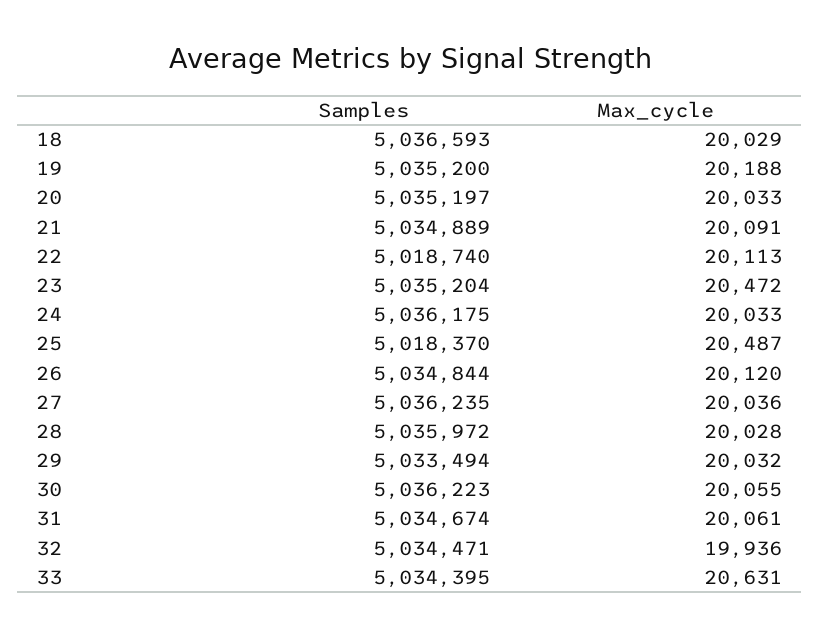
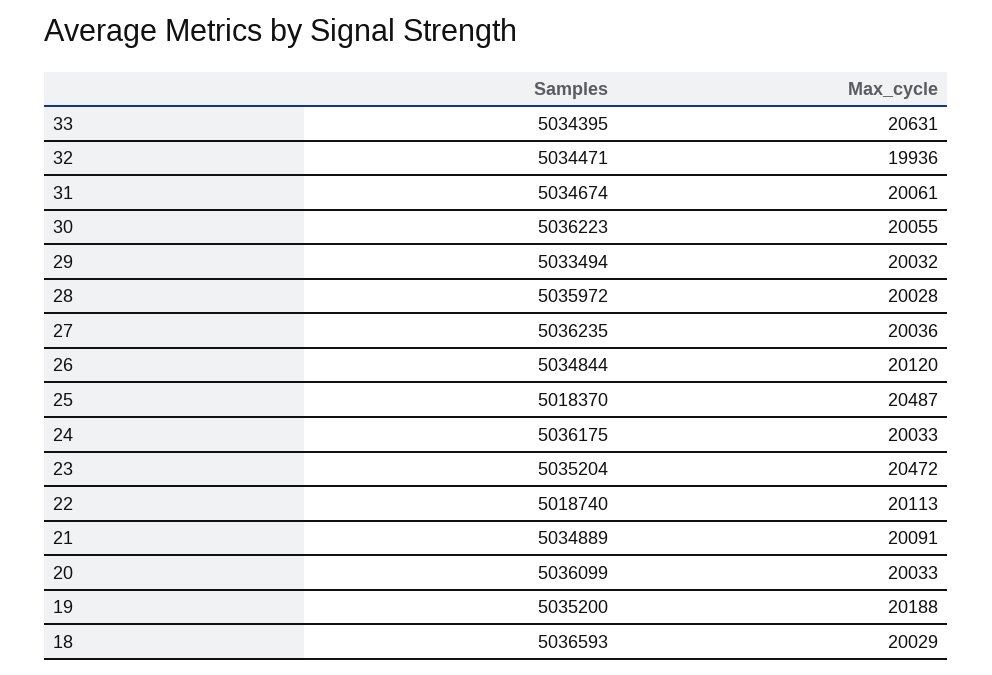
  {
    "Samples": {
      "18": 5036593,
      "19": 5035200,
-     "20": 5035197,
+     "20": 5036099,
      "21": 5034889,
      "22": 5018740,
      "23": 5035204,
      "24": 5036175,
      "25": 5018370,
      "26": 5034844,
      "27": 5036235,
      "28": 5035972,
      "29": 5033494,
      "30": 5036223,
      "31": 5034674,
      "32": 5034471,
      "33": 5034395
    },
    "Max_cycle": {
      "18": 20029,
      "19": 20188,
      "20": 20033,
      "21": 20091,
      "22": 20113,
      "23": 20472,
      "24": 20033,
      "25": 20487,
      "26": 20120,
      "27": 20036,
      "28": 20028,
      "29": 20032,
      "30": 20055,
      "31": 20061,
      "32": 19936,
      "33": 20631
    }
  }

